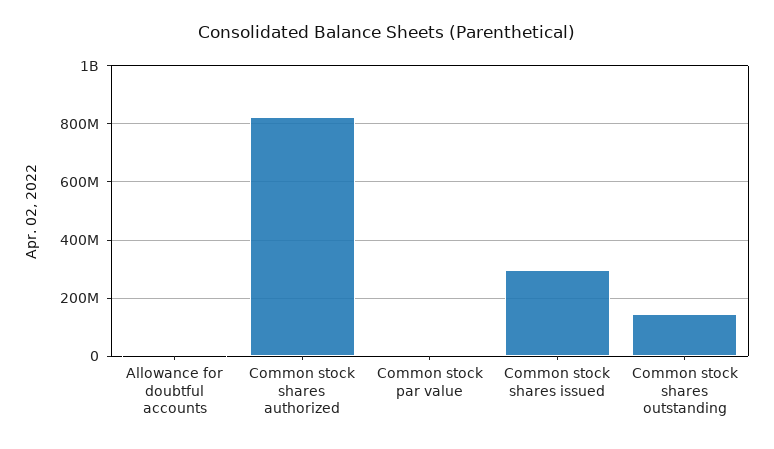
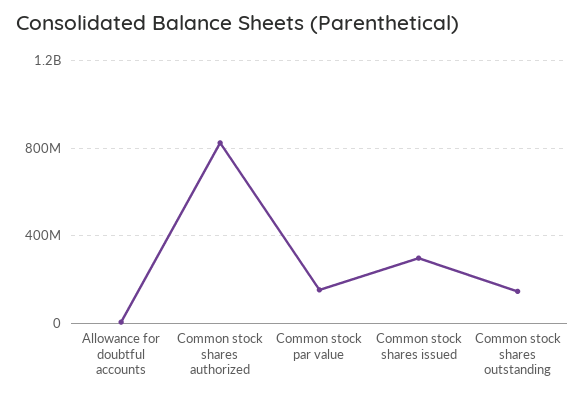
  {
    "Allowance for doubtful accounts": 0,
    "Common stock shares authorized": 825000000,
-   "Common stock par value": 0,
+   "Common stock par value": 150000000,
    "Common stock shares issued": 300000000,
    "Common stock shares outstanding": 150000000
  }

